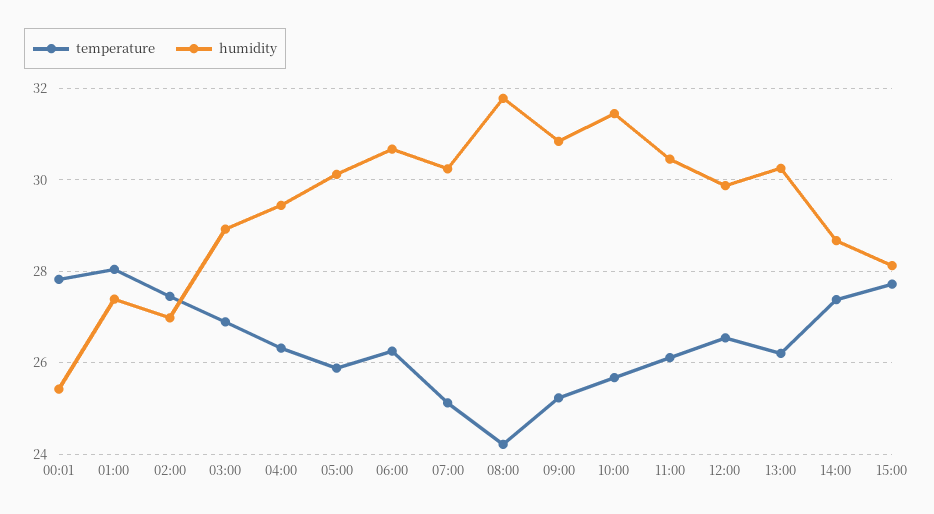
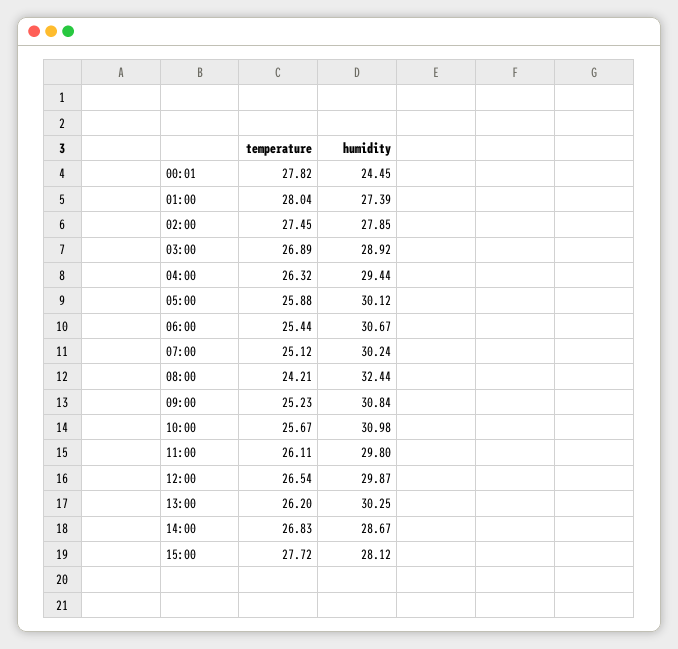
  {
    "temperature": {
      "00:01": 27.82,
      "01:00": 28.04,
      "02:00": 27.45,
      "03:00": 26.89,
      "04:00": 26.32,
      "05:00": 25.88,
-     "06:00": 26.2,
+     "06:00": 25.44,
      "07:00": 25.12,
      "08:00": 24.21,
      "09:00": 25.23,
      "10:00": 25.67,
      "11:00": 26.11,
      "12:00": 26.54,
      "13:00": 26.2,
-     "14:00": 27.4,
+     "14:00": 26.83,
      "15:00": 27.72
    },
    "humidity": {
-     "00:01": 25.4,
+     "00:01": 24.45,
      "01:00": 27.39,
-     "02:00": 27,
+     "02:00": 27.85,
      "03:00": 28.92,
      "04:00": 29.44,
      "05:00": 30.12,
      "06:00": 30.67,
      "07:00": 30.24,
-     "08:00": 31.8,
+     "08:00": 32.44,
      "09:00": 30.84,
-     "10:00": 31.4,
+     "10:00": 30.98,
-     "11:00": 30.4,
+     "11:00": 29.8,
      "12:00": 29.87,
      "13:00": 30.25,
      "14:00": 28.67,
      "15:00": 28.12
    }
  }

